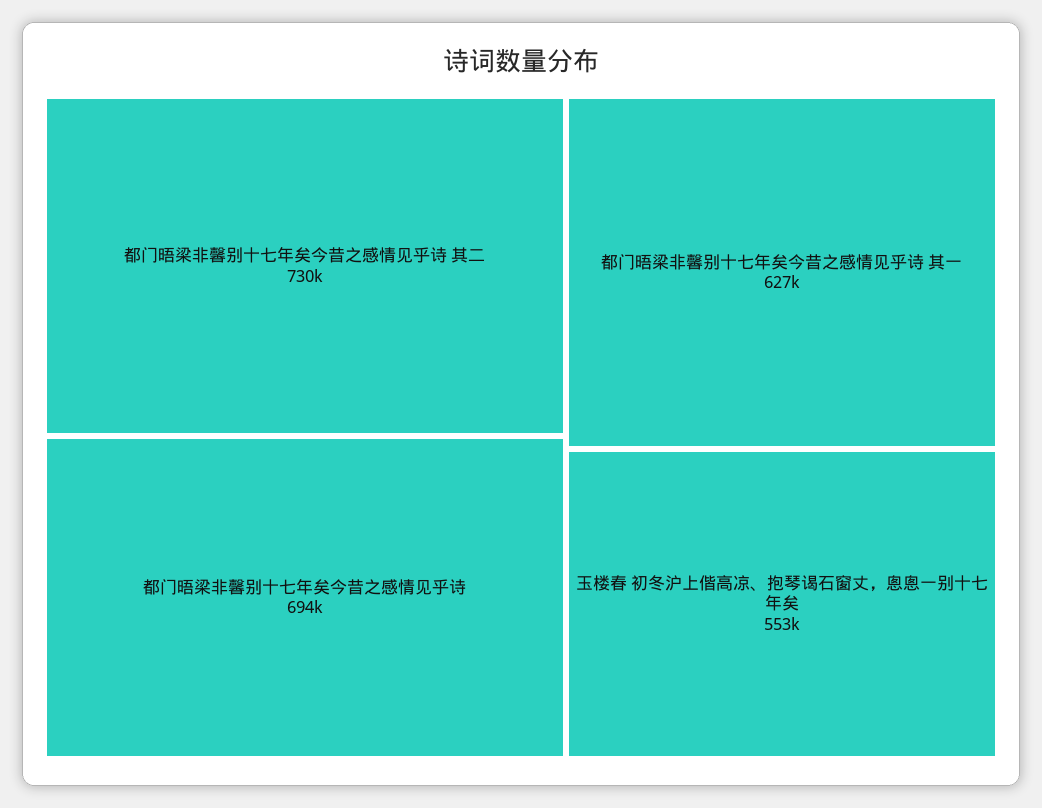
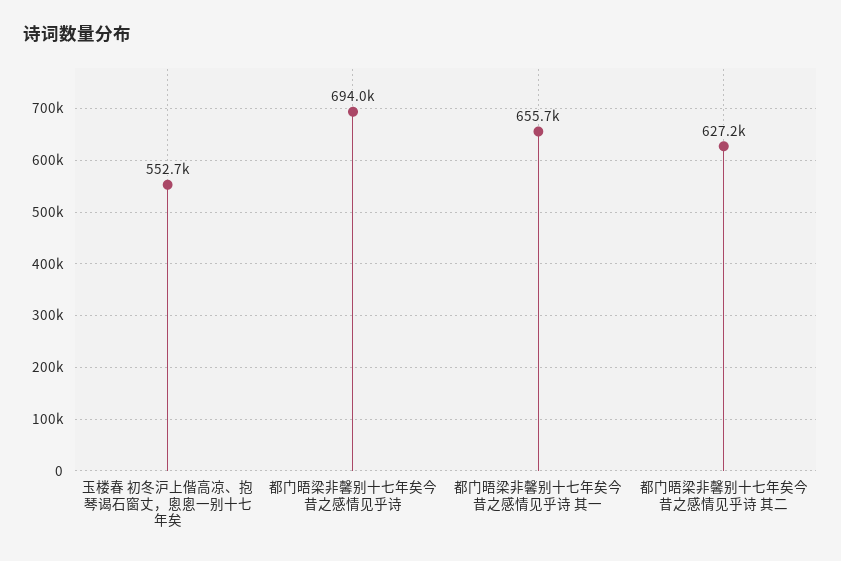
  {
-   "都门晤梁非馨别十七年矣今昔之感情见乎诗 其二": 730000,
+   "都门晤梁非馨别十七年矣今昔之感情见乎诗 其二": 627200,
    "都门晤梁非馨别十七年矣今昔之感情见乎诗": 694000,
-   "都门晤梁非馨别十七年矣今昔之感情见乎诗 其一": 627000,
+   "都门晤梁非馨别十七年矣今昔之感情见乎诗 其一": 655700,
    "玉楼春 初冬沪上偕高凉、抱琴谒石窗丈，悤悤一别十七年矣": 552700
  }

